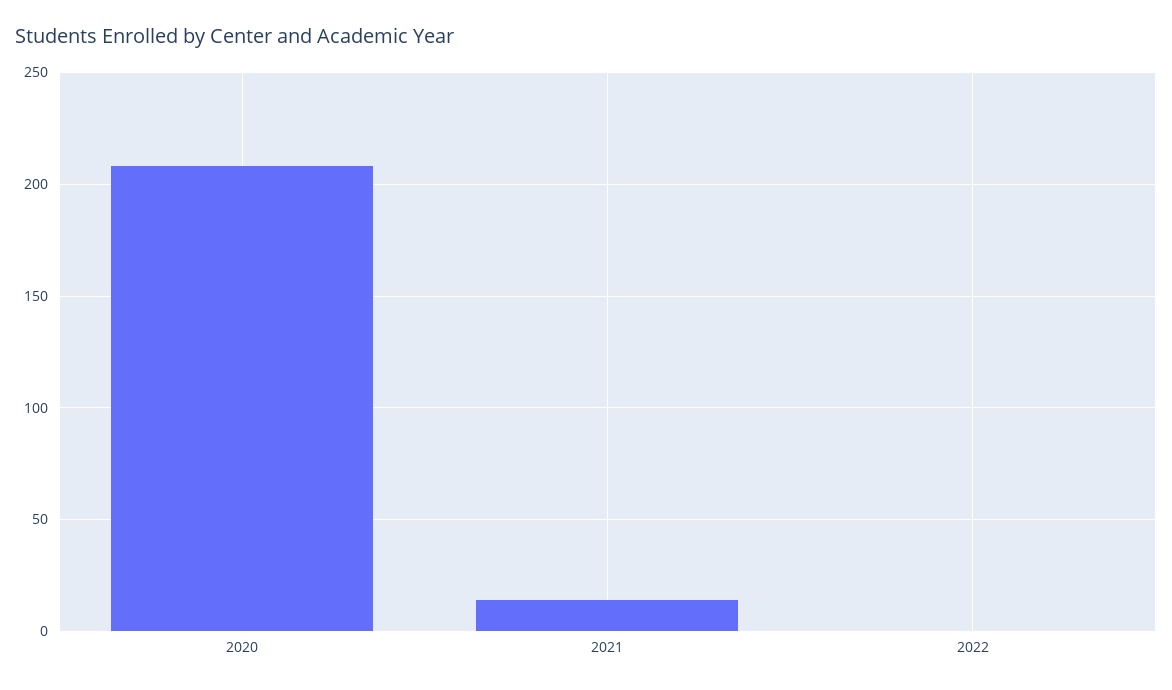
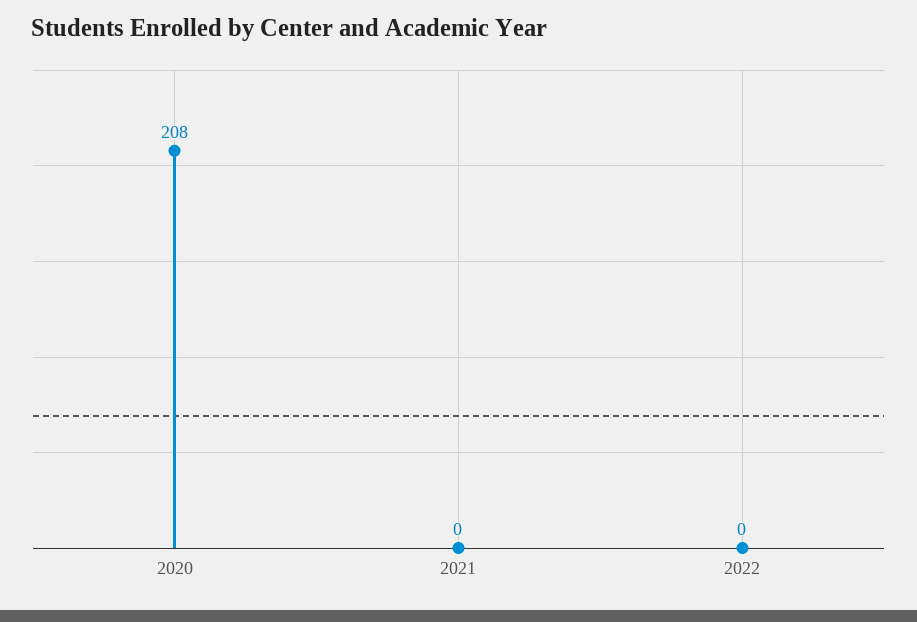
  {
    "2020": 208,
-   "2021": 15,
+   "2021": 0,
    "2022": 0
  }

